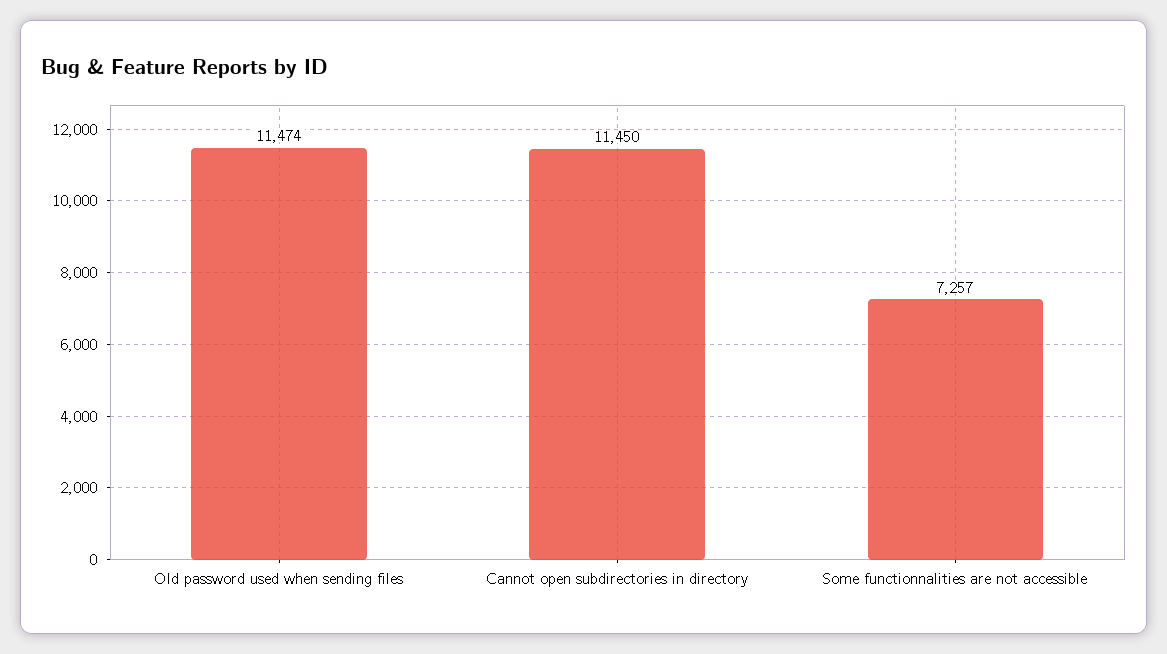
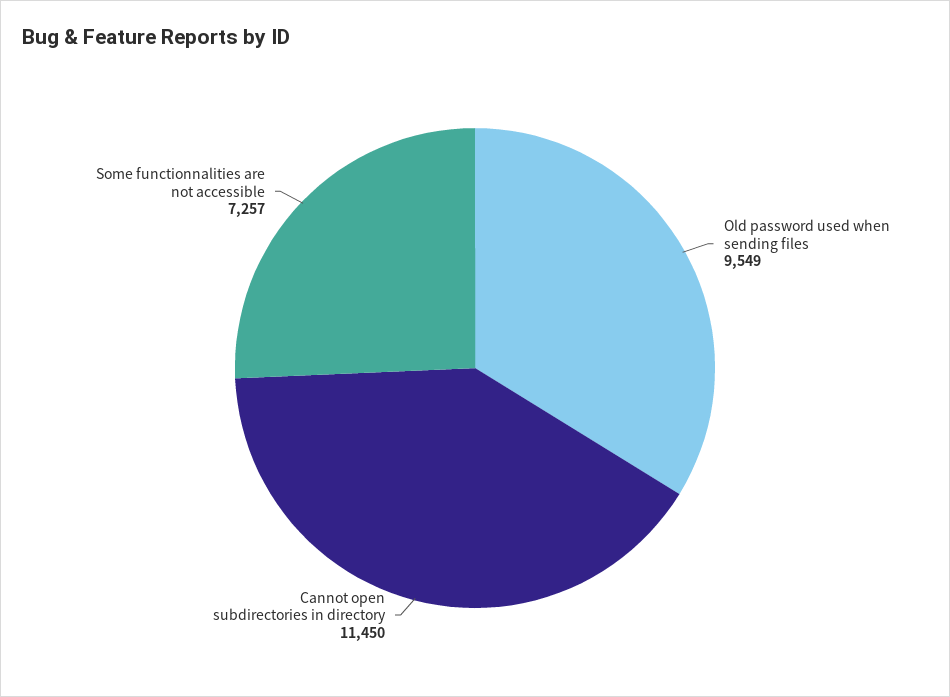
  {
-   "Old password used when sending files": 11474,
+   "Old password used when sending files": 9549,
    "Cannot open subdirectories in directory": 11450,
    "Some functionnalities are not accessible": 7257
  }

